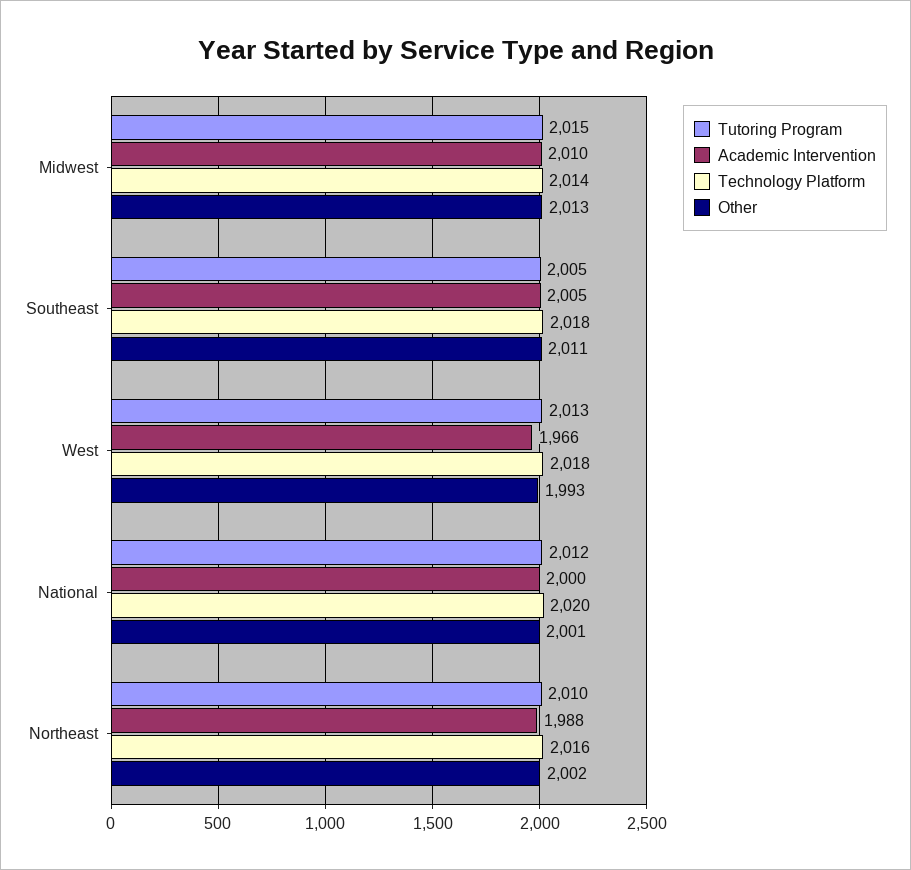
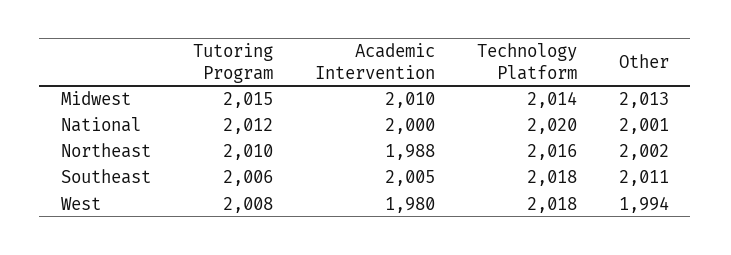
  {
    "Tutoring Program": {
      "Midwest": 2015,
-     "Southeast": 2005,
+     "Southeast": 2006,
-     "West": 2013,
+     "West": 2008,
      "National": 2012,
      "Northeast": 2010
    },
    "Academic Intervention": {
      "Midwest": 2010,
      "Southeast": 2005,
-     "West": 1966,
+     "West": 1980,
      "National": 2000,
      "Northeast": 1988
    },
    "Technology Platform": {
      "Midwest": 2014,
      "Southeast": 2018,
      "West": 2018,
      "National": 2020,
      "Northeast": 2016
    },
    "Other": {
      "Midwest": 2013,
      "Southeast": 2011,
-     "West": 1993,
+     "West": 1994,
      "National": 2001,
      "Northeast": 2002
    }
  }

